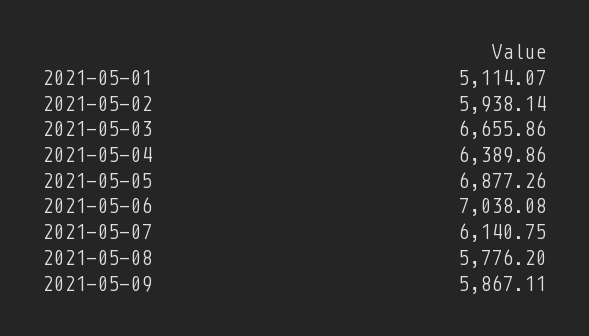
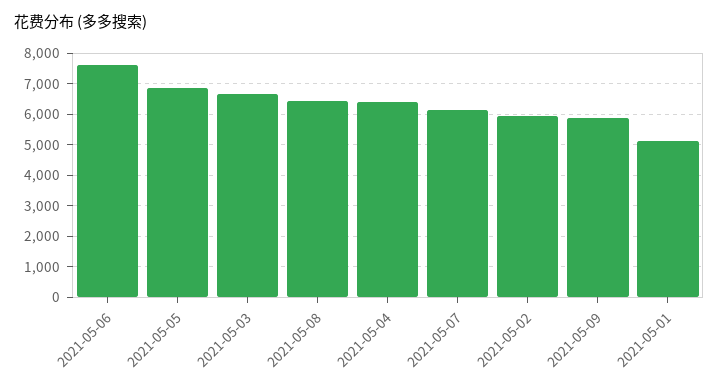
  {
    "2021-05-01": 5114.07,
    "2021-05-02": 5938.14,
    "2021-05-03": 6655.86,
    "2021-05-04": 6389.86,
    "2021-05-05": 6877.26,
-   "2021-05-06": 7038.08,
+   "2021-05-06": 7600,
    "2021-05-07": 6140.75,
-   "2021-05-08": 5776.2,
+   "2021-05-08": 6400,
    "2021-05-09": 5867.11
  }

